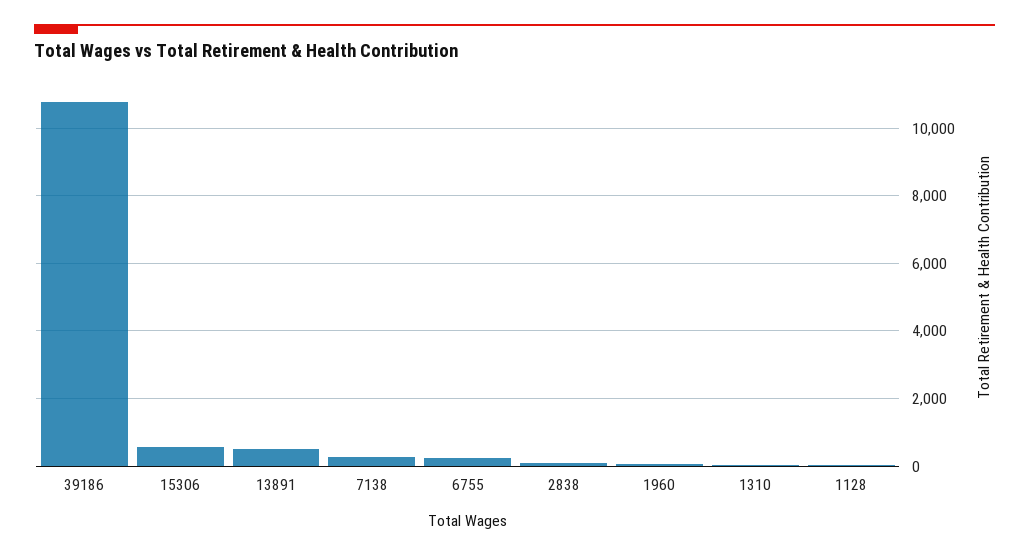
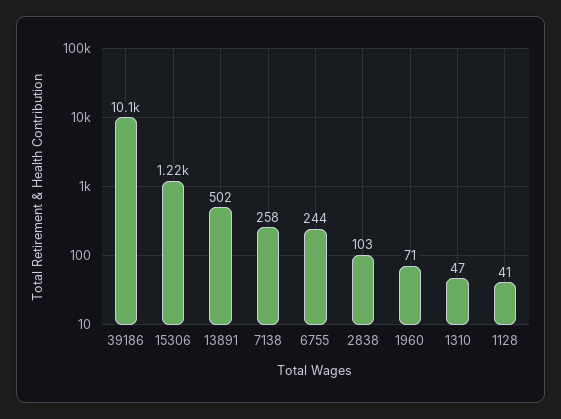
  {
-   "39186": 10800,
+   "39186": 10100,
-   "15306": 600,
+   "15306": 1220,
    "13891": 502,
    "7138": 258,
    "6755": 244,
    "2838": 103,
    "1960": 71,
    "1310": 47,
    "1128": 41
  }

